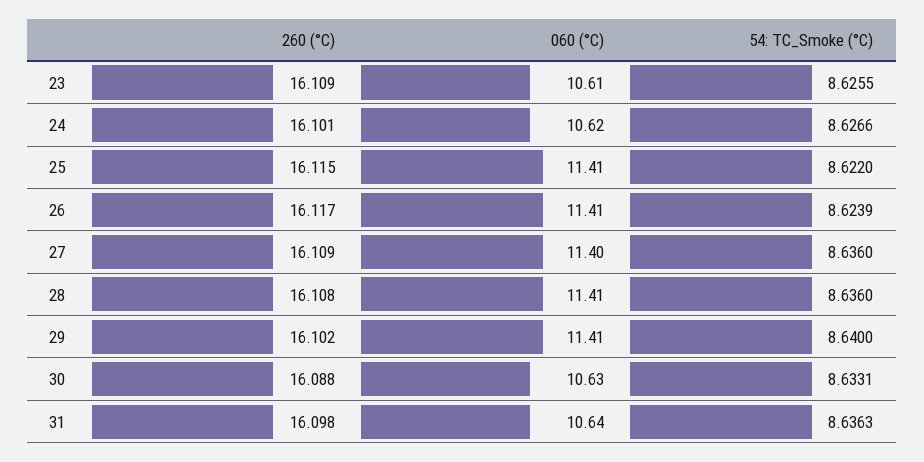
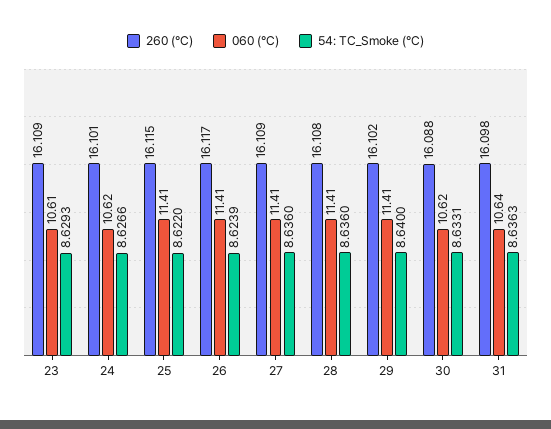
  {
    "260 (°C)": {
      "23": 16.109,
      "24": 16.101,
      "25": 16.115,
      "26": 16.117,
      "27": 16.109,
      "28": 16.108,
      "29": 16.102,
      "30": 16.088,
      "31": 16.098
    },
    "060 (°C)": {
      "23": 10.61,
      "24": 10.62,
      "25": 11.41,
      "26": 11.41,
-     "27": 11.4,
+     "27": 11.41,
      "28": 11.41,
      "29": 11.41,
-     "30": 10.63,
+     "30": 10.62,
      "31": 10.64
    },
    "54: TC_Smoke (°C)": {
-     "23": 8.6255,
+     "23": 8.6293,
      "24": 8.6266,
      "25": 8.622,
      "26": 8.6239,
      "27": 8.636,
      "28": 8.636,
      "29": 8.64,
      "30": 8.6331,
      "31": 8.6363
    }
  }

